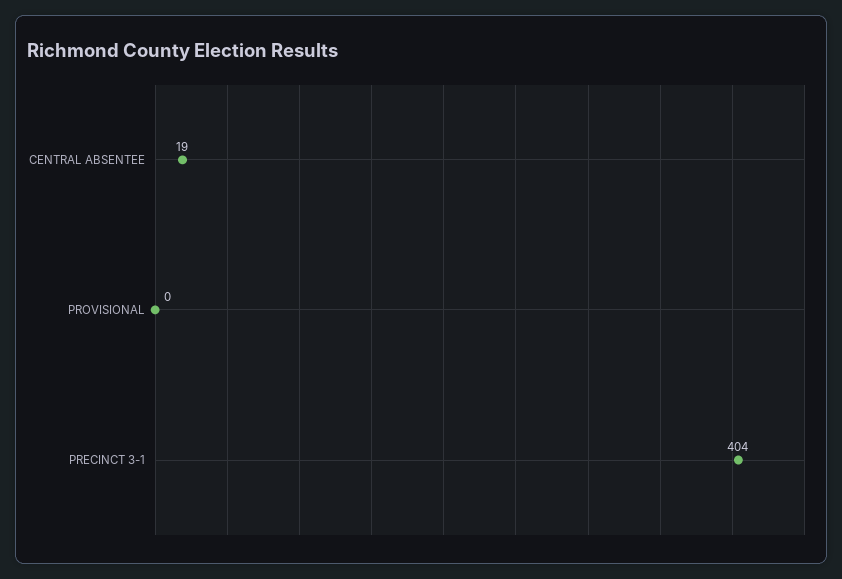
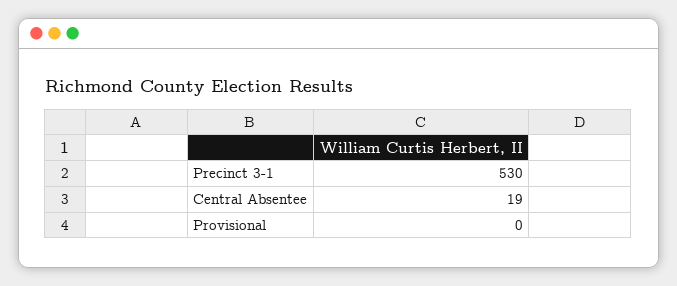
  {
    "CENTRAL ABSENTEE": 19,
    "PROVISIONAL": 0,
-   "PRECINCT 3-1": 404
+   "PRECINCT 3-1": 530
  }

